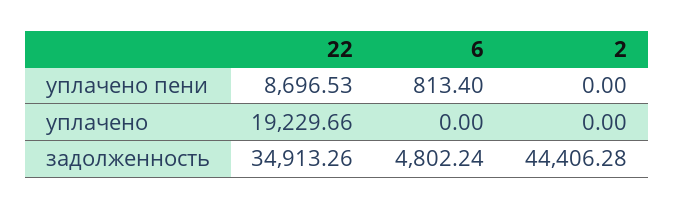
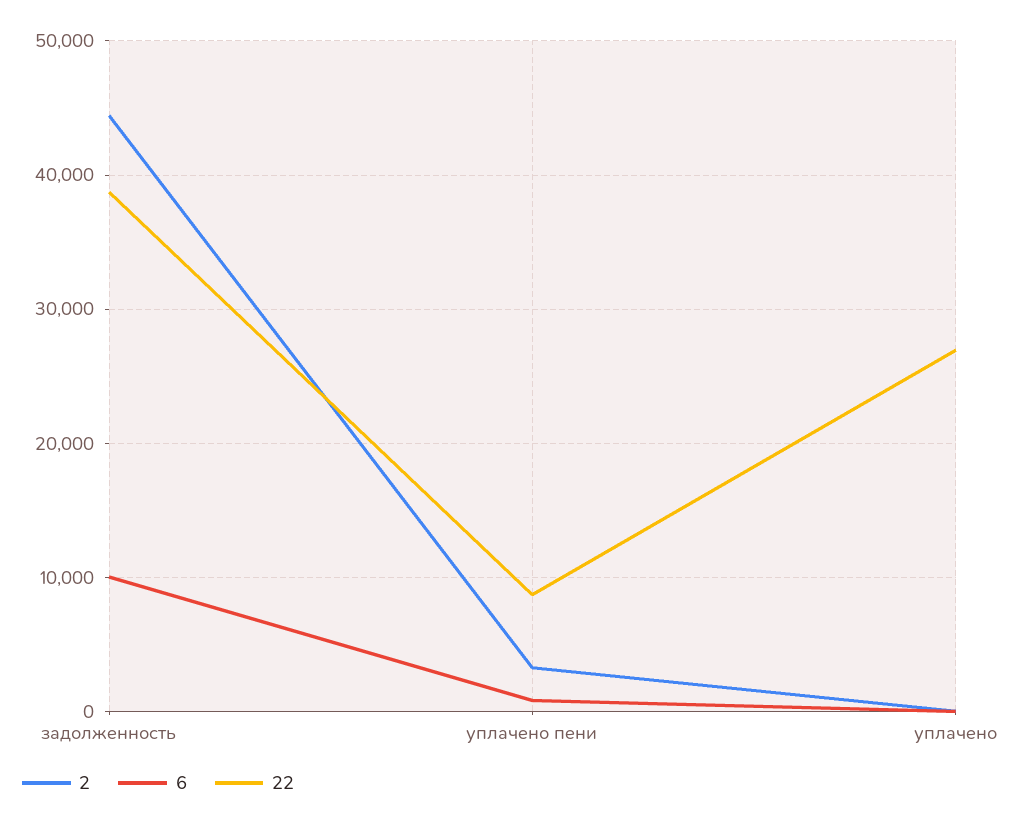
  {
    "22": {
      "уплачено пени": 8696.53,
-     "уплачено": 19229.66,
+     "уплачено": 27000,
-     "задолженность": 34913.26
+     "задолженность": 39000
    },
    "6": {
      "уплачено пени": 813.4,
      "уплачено": 0,
-     "задолженность": 4802.24
+     "задолженность": 10000
    },
    "2": {
-     "уплачено пени": 0,
+     "уплачено пени": 3000,
      "уплачено": 0,
      "задолженность": 44406.28
    }
  }

